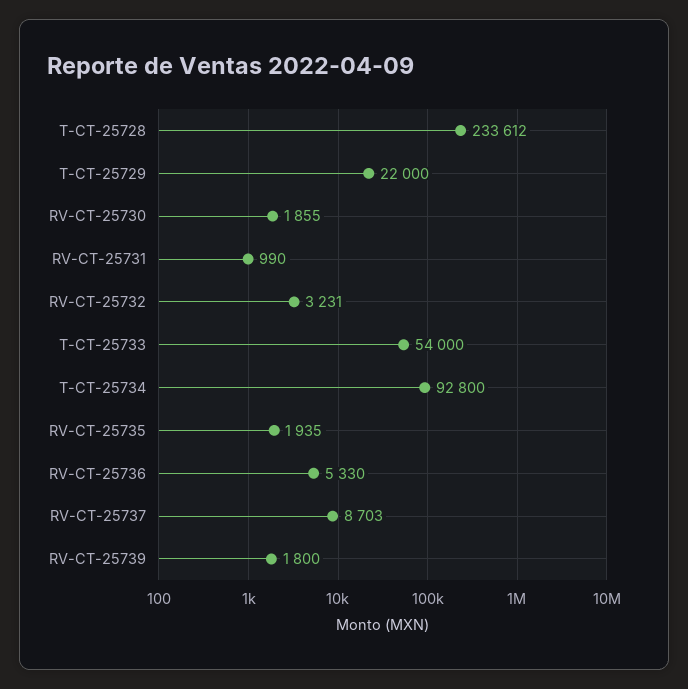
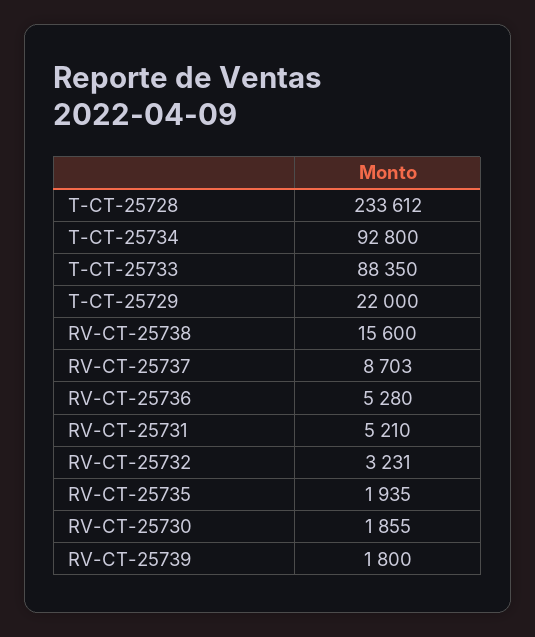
  {
    "T-CT-25728": 233612,
    "T-CT-25729": 22000,
    "RV-CT-25730": 1855,
-   "RV-CT-25731": 990,
+   "RV-CT-25731": 5210,
    "RV-CT-25732": 3231,
-   "T-CT-25733": 54000,
+   "T-CT-25733": 88350,
    "T-CT-25734": 92800,
    "RV-CT-25735": 1935,
-   "RV-CT-25736": 5330,
+   "RV-CT-25736": 5280,
    "RV-CT-25737": 8703,
-   "RV-CT-25739": 1800
+   "RV-CT-25739": 1800,
+   "RV-CT-25738": 15600
  }

